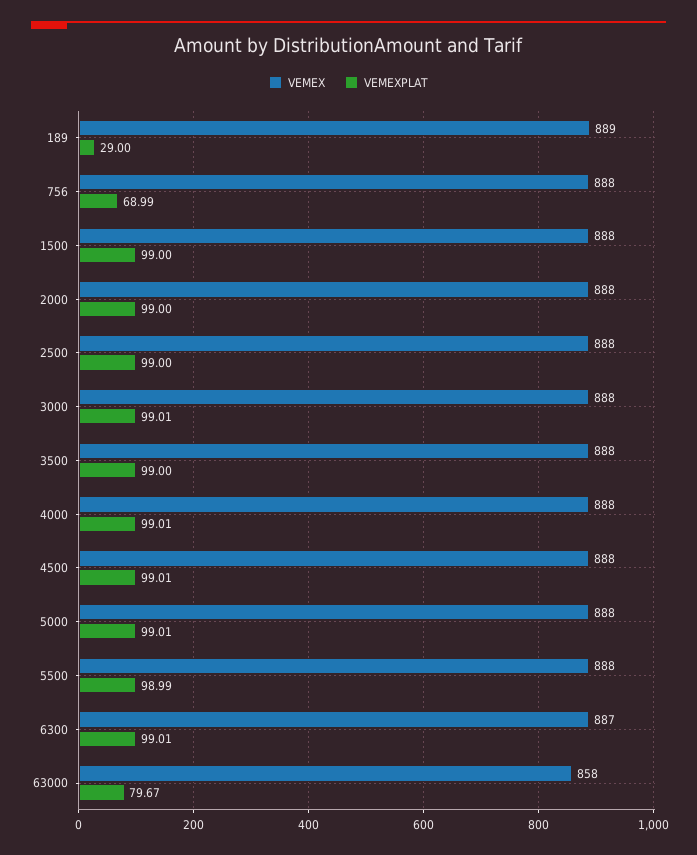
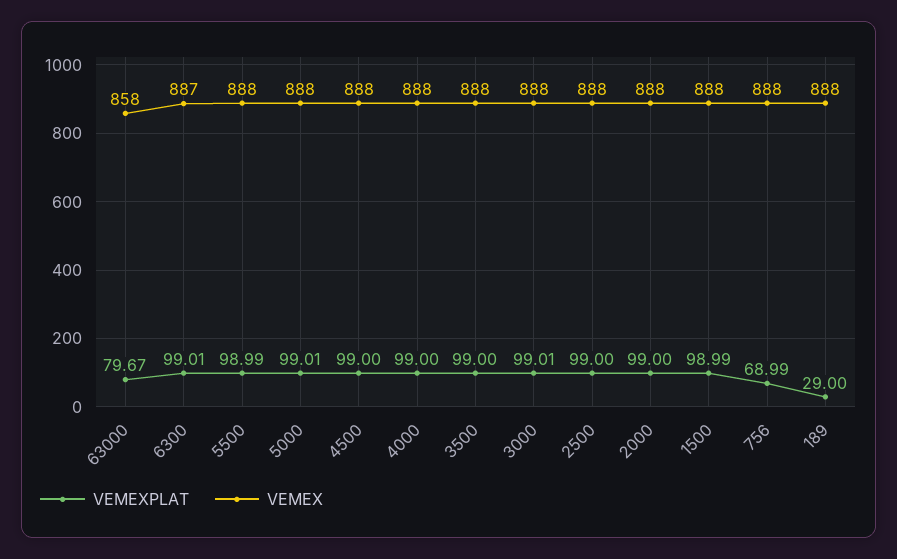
  {
    "VEMEX": {
-     "189": 889,
+     "189": 888,
      "756": 888,
      "1500": 888,
      "2000": 888,
      "2500": 888,
      "3000": 888,
      "3500": 888,
      "4000": 888,
      "4500": 888,
      "5000": 888,
      "5500": 888,
      "6300": 887,
      "63000": 858
    },
    "VEMEXPLAT": {
      "189": 29,
      "756": 68.99,
-     "1500": 99,
+     "1500": 98.99,
      "2000": 99,
      "2500": 99,
      "3000": 99.01,
      "3500": 99,
-     "4000": 99.01,
+     "4000": 99,
-     "4500": 99.01,
+     "4500": 99,
      "5000": 99.01,
      "5500": 98.99,
      "6300": 99.01,
      "63000": 79.67
    }
  }

